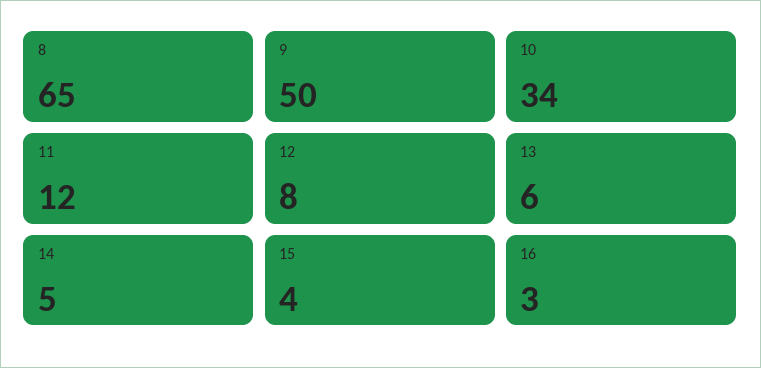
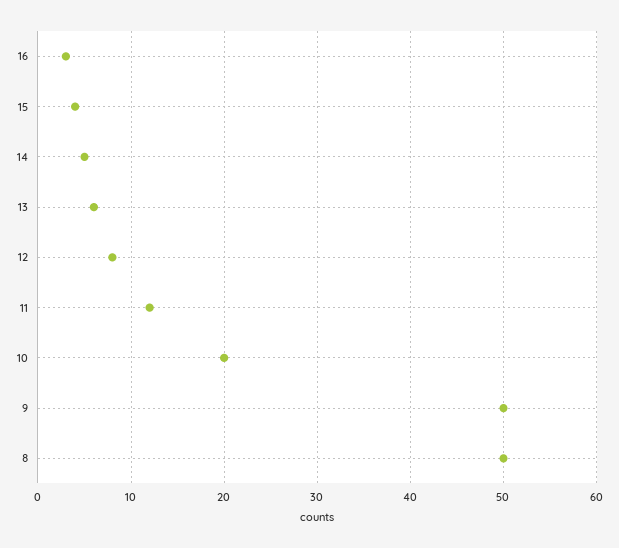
  {
-   "8": 65,
+   "8": 50,
    "9": 50,
-   "10": 34,
+   "10": 20,
    "11": 12,
    "12": 8,
    "13": 6,
    "14": 5,
    "15": 4,
    "16": 3
  }

